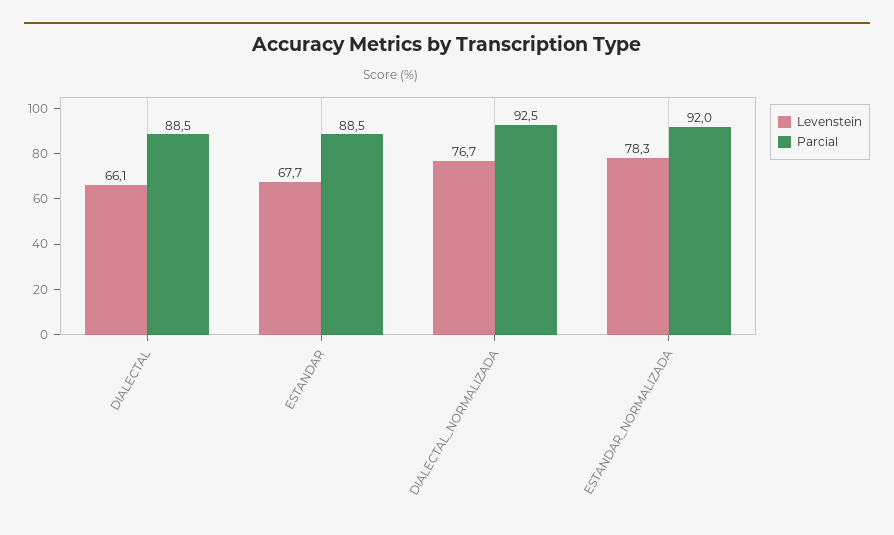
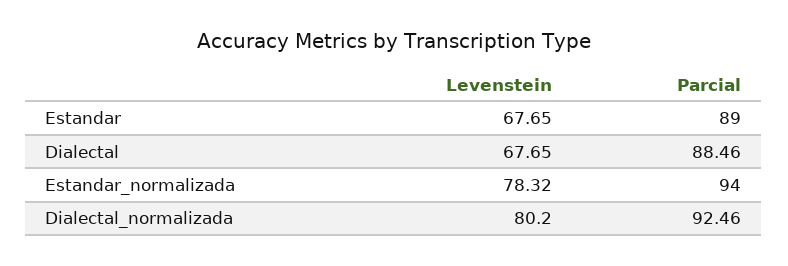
  {
    "Levenstein": {
-     "DIALECTAL": 66.1,
+     "DIALECTAL": 67.65,
      "ESTANDAR": 67.65,
-     "DIALECTAL_NORMALIZADA": 76.7,
+     "DIALECTAL_NORMALIZADA": 80.2,
      "ESTANDAR_NORMALIZADA": 78.32
    },
    "Parcial": {
      "DIALECTAL": 88.46,
-     "ESTANDAR": 88.5,
+     "ESTANDAR": 89,
      "DIALECTAL_NORMALIZADA": 92.46,
-     "ESTANDAR_NORMALIZADA": 92
+     "ESTANDAR_NORMALIZADA": 94
    }
  }

